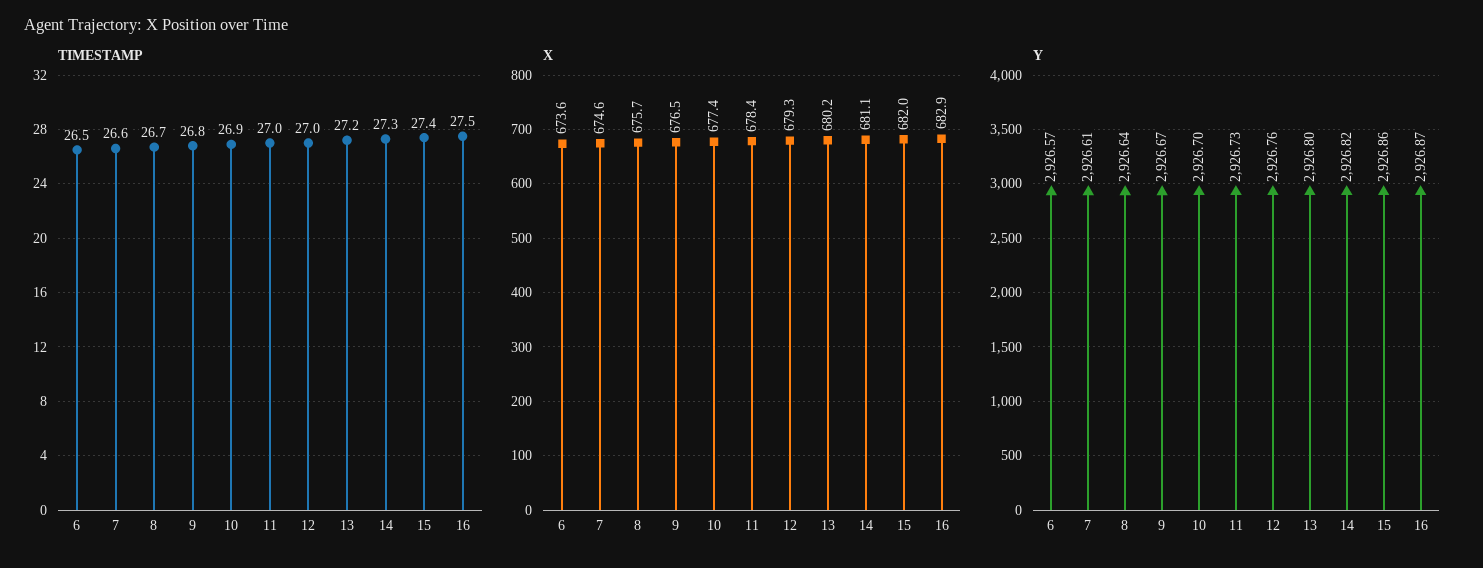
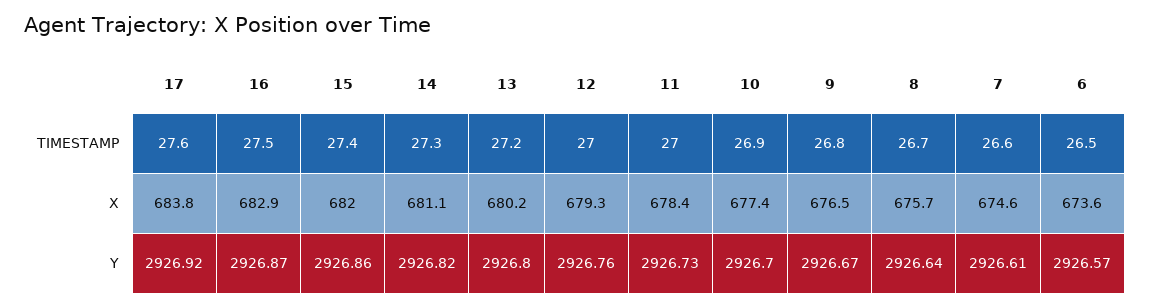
  {
    "TIMESTAMP": {
      "6": 26.5,
      "7": 26.6,
      "8": 26.7,
      "9": 26.8,
      "10": 26.9,
      "11": 27,
      "12": 27,
      "13": 27.2,
      "14": 27.3,
      "15": 27.4,
-     "16": 27.5
+     "16": 27.5,
+     "17": 27.6
    },
    "X": {
      "6": 673.6,
      "7": 674.6,
      "8": 675.7,
      "9": 676.5,
      "10": 677.4,
      "11": 678.4,
      "12": 679.3,
      "13": 680.2,
      "14": 681.1,
      "15": 682,
-     "16": 682.9
+     "16": 682.9,
+     "17": 683.8
    },
    "Y": {
      "6": 2926.57,
      "7": 2926.61,
      "8": 2926.64,
      "9": 2926.67,
      "10": 2926.7,
      "11": 2926.73,
      "12": 2926.76,
      "13": 2926.8,
      "14": 2926.82,
      "15": 2926.86,
-     "16": 2926.87
+     "16": 2926.87,
+     "17": 2926.92
    }
  }

